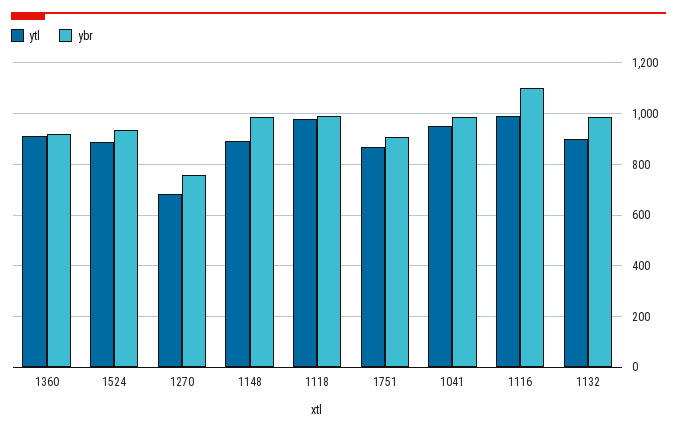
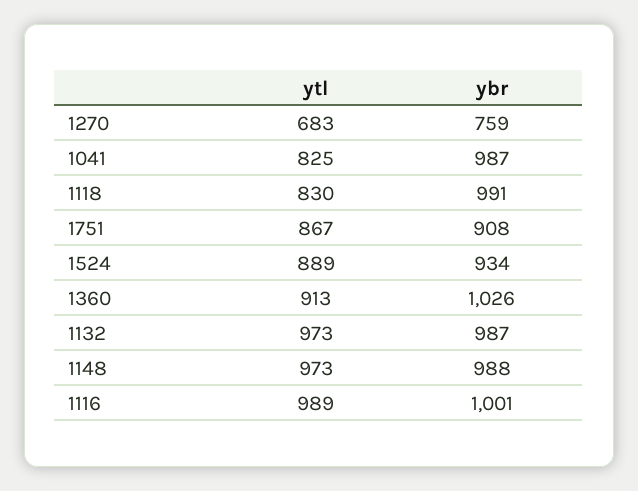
  {
    "ytl": {
      "1360": 913,
      "1524": 889,
      "1270": 683,
-     "1148": 900,
+     "1148": 973,
-     "1118": 975,
+     "1118": 830,
      "1751": 867,
-     "1041": 950,
+     "1041": 825,
      "1116": 989,
-     "1132": 900
+     "1132": 973
    },
    "ybr": {
-     "1360": 925,
+     "1360": 1026,
      "1524": 934,
      "1270": 759,
      "1148": 988,
      "1118": 991,
      "1751": 908,
      "1041": 987,
-     "1116": 1100,
+     "1116": 1001,
      "1132": 987
    }
  }

